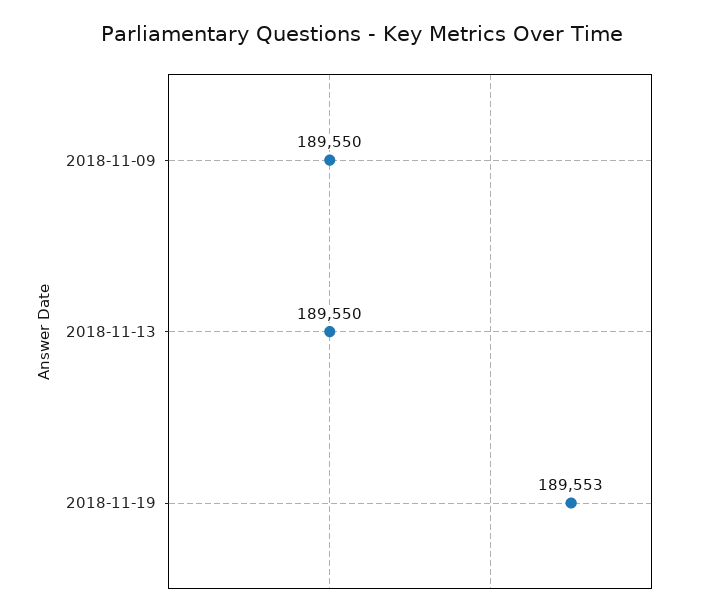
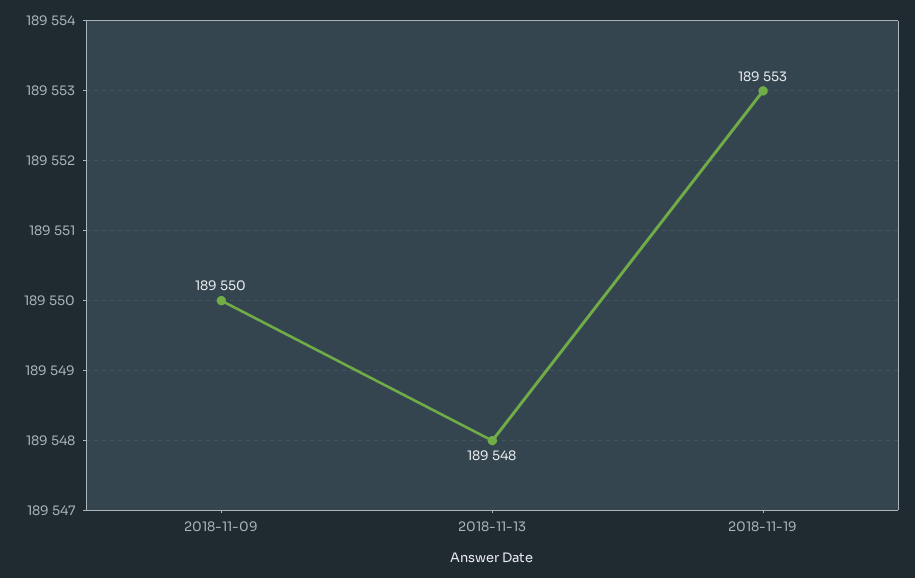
  {
    "2018-11-09": 189550,
-   "2018-11-13": 189550,
+   "2018-11-13": 189548,
    "2018-11-19": 189553
  }

